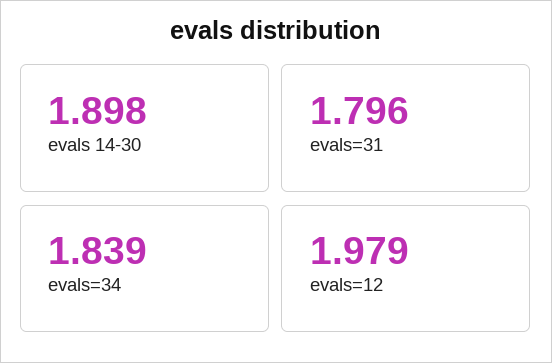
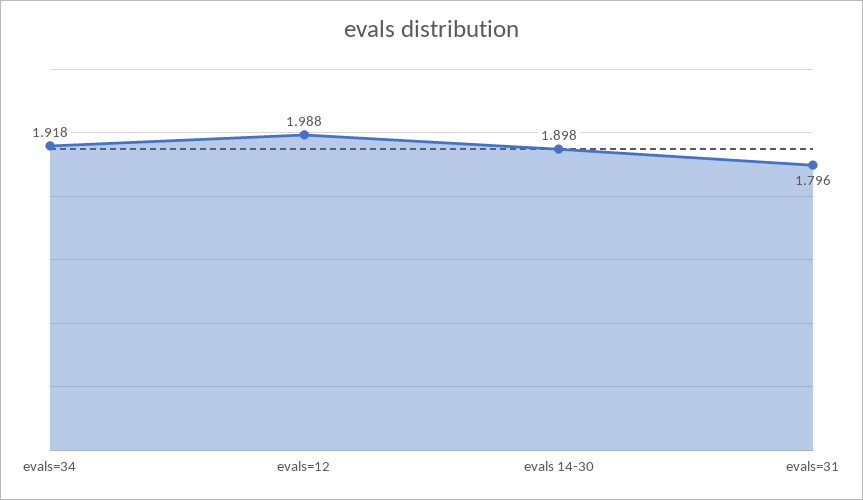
  {
    "evals 14-30": 1.898,
    "evals=31": 1.796,
-   "evals=34": 1.839,
+   "evals=34": 1.918,
-   "evals=12": 1.979
+   "evals=12": 1.988
  }

